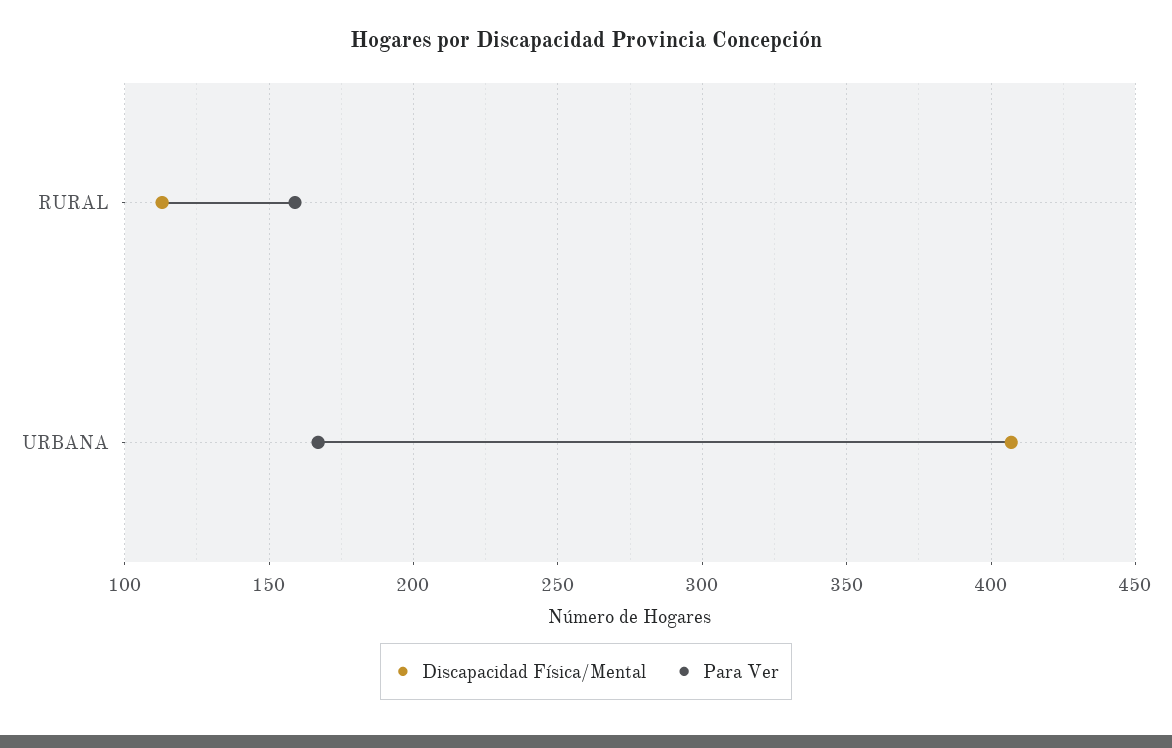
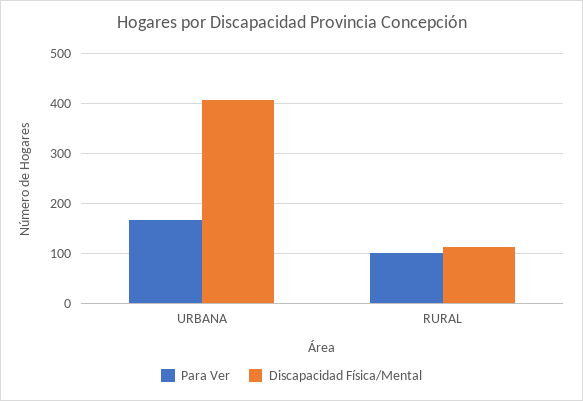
  {
    "Discapacidad Física/Mental": {
      "RURAL": 115,
      "URBANA": 405
    },
    "Para Ver": {
-     "RURAL": 160,
+     "RURAL": 100,
      "URBANA": 165
    }
  }

